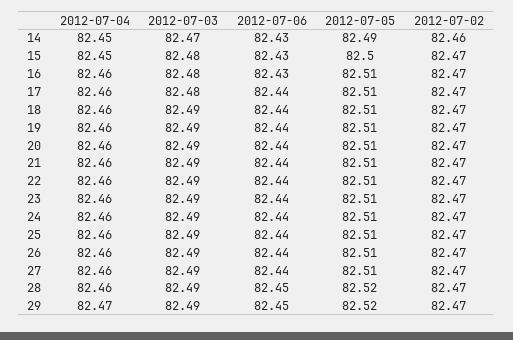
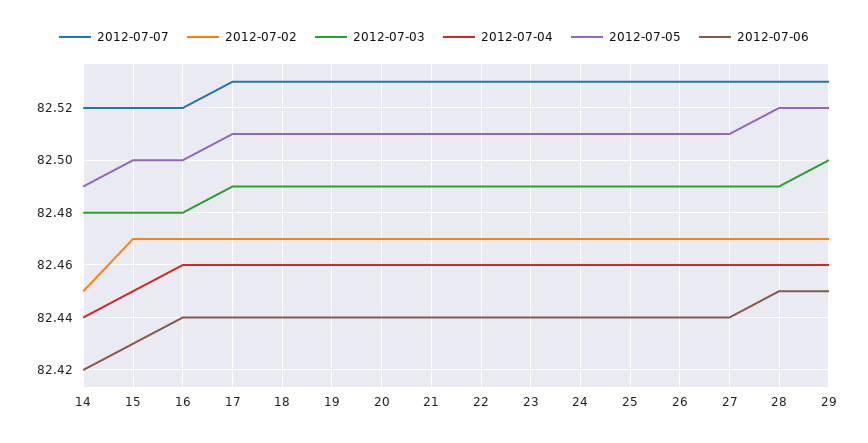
  {
    "2012-07-04": {
-     "14": 82.45,
+     "14": 82.44,
      "15": 82.45,
      "16": 82.46,
      "17": 82.46,
      "18": 82.46,
      "19": 82.46,
      "20": 82.46,
      "21": 82.46,
      "22": 82.46,
      "23": 82.46,
      "24": 82.46,
      "25": 82.46,
      "26": 82.46,
      "27": 82.46,
      "28": 82.46,
-     "29": 82.47
+     "29": 82.46
    },
    "2012-07-03": {
-     "14": 82.47,
+     "14": 82.48,
      "15": 82.48,
      "16": 82.48,
-     "17": 82.48,
+     "17": 82.49,
      "18": 82.49,
      "19": 82.49,
      "20": 82.49,
      "21": 82.49,
      "22": 82.49,
      "23": 82.49,
      "24": 82.49,
      "25": 82.49,
      "26": 82.49,
      "27": 82.49,
      "28": 82.49,
-     "29": 82.49
+     "29": 82.5
    },
    "2012-07-06": {
-     "14": 82.43,
+     "14": 82.42,
      "15": 82.43,
-     "16": 82.43,
+     "16": 82.44,
      "17": 82.44,
      "18": 82.44,
      "19": 82.44,
      "20": 82.44,
      "21": 82.44,
      "22": 82.44,
      "23": 82.44,
      "24": 82.44,
      "25": 82.44,
      "26": 82.44,
      "27": 82.44,
      "28": 82.45,
      "29": 82.45
    },
    "2012-07-05": {
      "14": 82.49,
      "15": 82.5,
-     "16": 82.51,
+     "16": 82.5,
      "17": 82.51,
      "18": 82.51,
      "19": 82.51,
      "20": 82.51,
      "21": 82.51,
      "22": 82.51,
      "23": 82.51,
      "24": 82.51,
      "25": 82.51,
      "26": 82.51,
      "27": 82.51,
      "28": 82.52,
      "29": 82.52
    },
    "2012-07-02": {
-     "14": 82.46,
+     "14": 82.45,
      "15": 82.47,
      "16": 82.47,
      "17": 82.47,
      "18": 82.47,
      "19": 82.47,
      "20": 82.47,
      "21": 82.47,
      "22": 82.47,
      "23": 82.47,
      "24": 82.47,
      "25": 82.47,
      "26": 82.47,
      "27": 82.47,
      "28": 82.47,
      "29": 82.47
-   }
+   },
+   "2012-07-07": {
+     "14": 82.52,
+     "15": 82.52,
+     "16": 82.52,
+     "17": 82.53,
+     "18": 82.53,
+     "19": 82.53,
+     "20": 82.53,
+     "21": 82.53,
+     "22": 82.53,
+     "23": 82.53,
+     "24": 82.53,
+     "25": 82.53,
+     "26": 82.53,
+     "27": 82.53,
+     "28": 82.53,
+     "29": 82.53
+   }
  }

